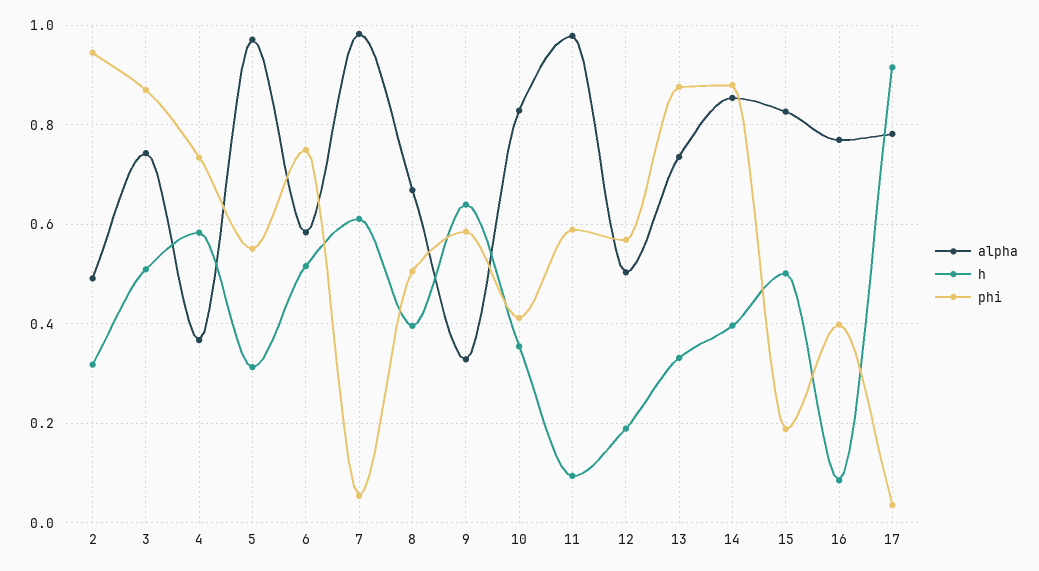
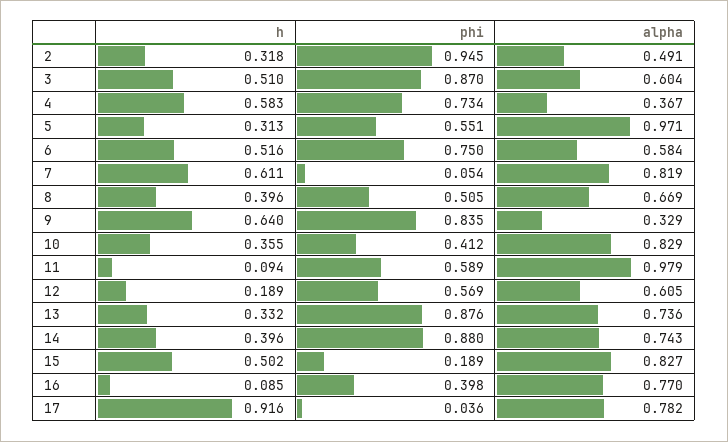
  {
    "alpha": {
      "2": 0.491,
-     "3": 0.74,
+     "3": 0.604,
      "4": 0.367,
      "5": 0.971,
      "6": 0.584,
-     "7": 0.98,
+     "7": 0.819,
      "8": 0.669,
      "9": 0.329,
      "10": 0.829,
      "11": 0.979,
-     "12": 0.5,
+     "12": 0.605,
      "13": 0.736,
-     "14": 0.86,
+     "14": 0.743,
      "15": 0.827,
      "16": 0.77,
      "17": 0.782
    },
    "h": {
      "2": 0.318,
      "3": 0.51,
      "4": 0.583,
      "5": 0.313,
      "6": 0.516,
      "7": 0.611,
      "8": 0.396,
      "9": 0.64,
      "10": 0.355,
      "11": 0.094,
      "12": 0.189,
      "13": 0.332,
      "14": 0.396,
      "15": 0.502,
      "16": 0.085,
      "17": 0.916
    },
    "phi": {
      "2": 0.945,
      "3": 0.87,
      "4": 0.734,
      "5": 0.551,
      "6": 0.75,
      "7": 0.054,
      "8": 0.505,
-     "9": 0.58,
+     "9": 0.835,
      "10": 0.412,
      "11": 0.589,
      "12": 0.569,
      "13": 0.876,
      "14": 0.88,
      "15": 0.189,
      "16": 0.398,
      "17": 0.036
    }
  }

